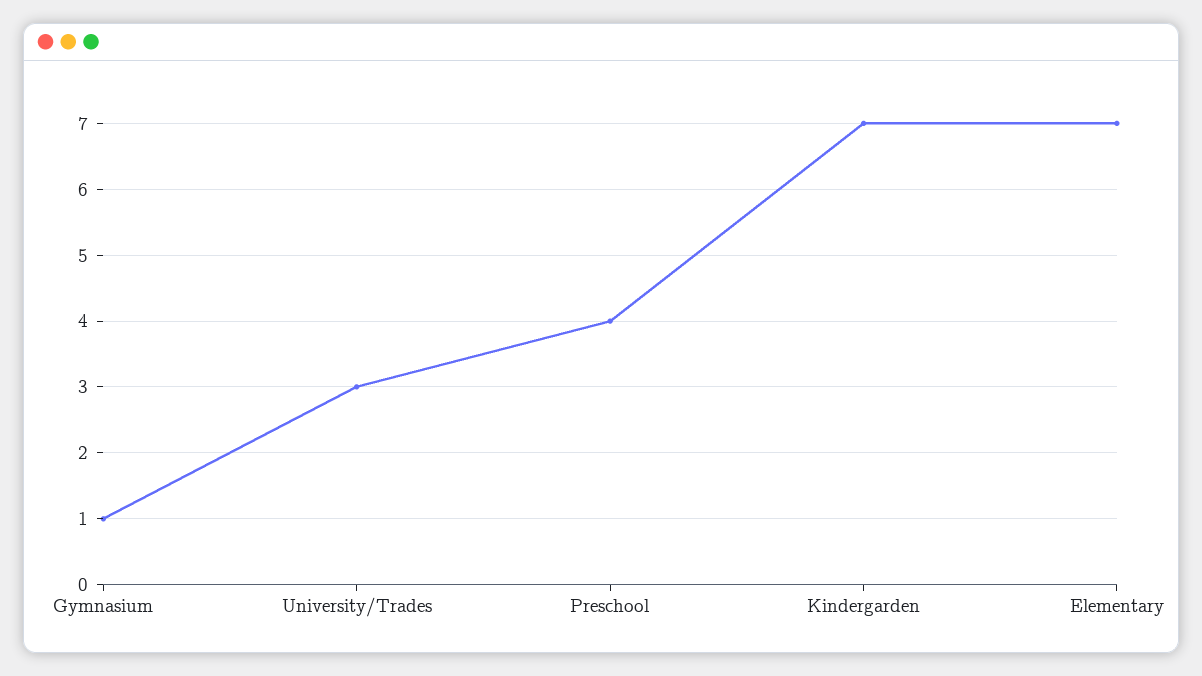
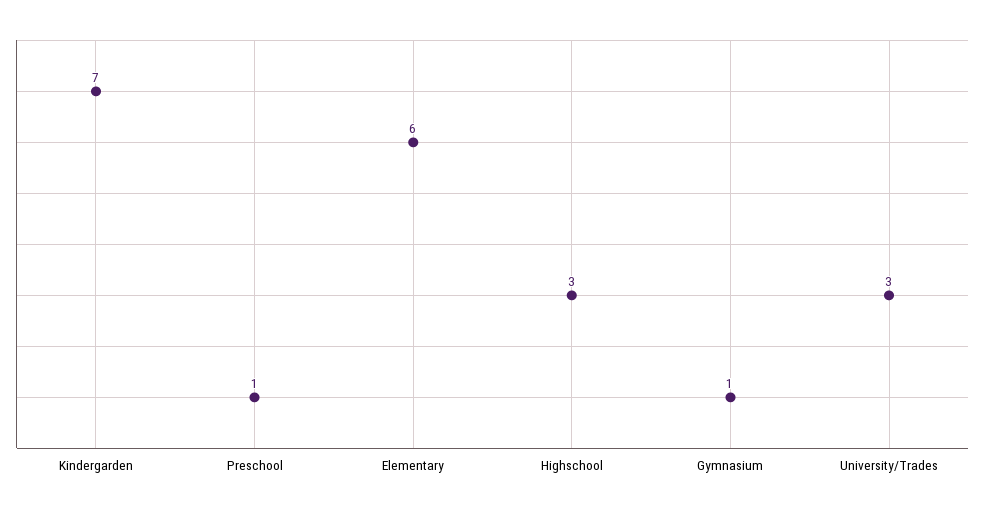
  {
    "Gymnasium": 1,
    "University/Trades": 3,
-   "Preschool": 4,
+   "Preschool": 1,
    "Kindergarden": 7,
-   "Elementary": 7
+   "Elementary": 6,
+   "Highschool": 3
  }

